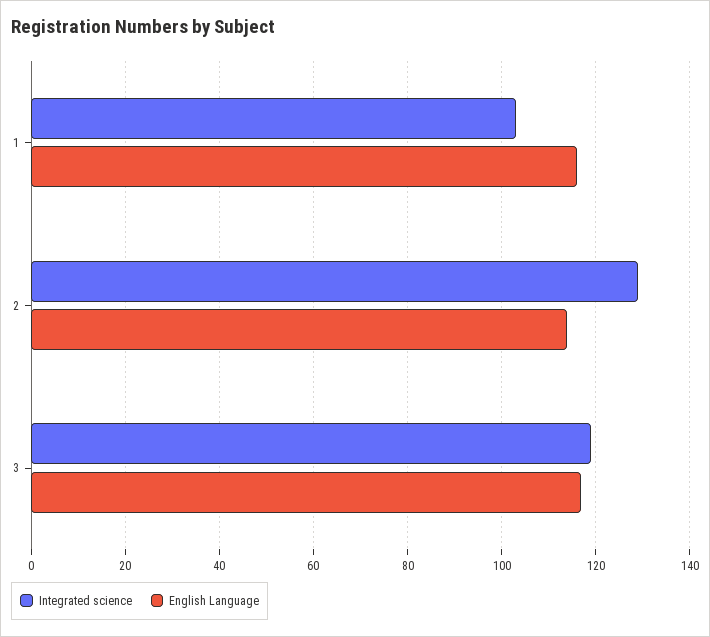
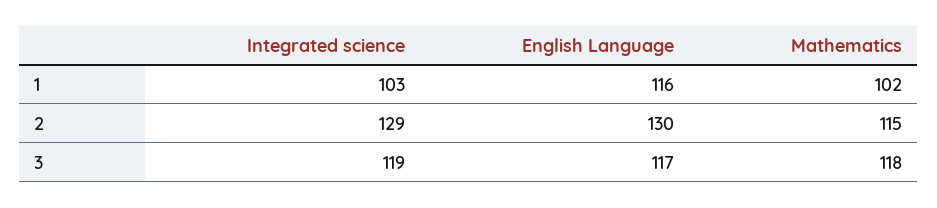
  {
    "Integrated science": {
      "1": 103,
      "2": 129,
      "3": 119
    },
    "English Language": {
      "1": 116,
-     "2": 115,
+     "2": 130,
      "3": 117
-   }
+   },
+   "Mathematics": {
+     "1": 102,
+     "2": 115,
+     "3": 118
+   }
  }

